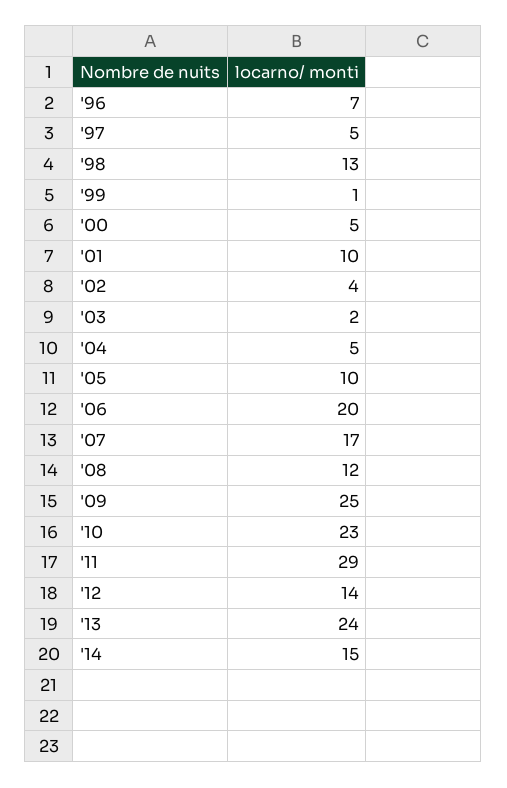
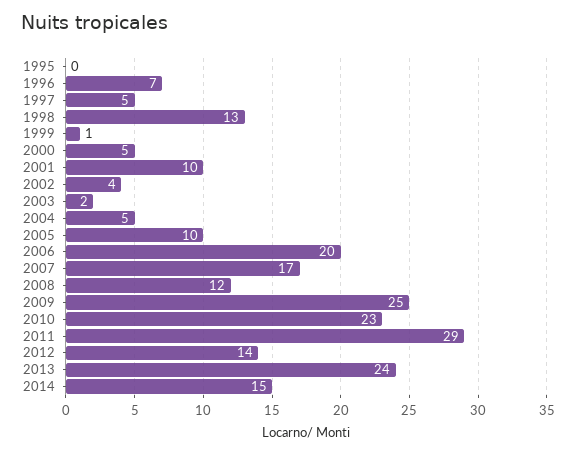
  {
    "'96": 7,
    "'97": 5,
    "'98": 13,
    "'99": 1,
    "'00": 5,
    "'01": 10,
    "'02": 4,
    "'03": 2,
    "'04": 5,
    "'05": 10,
    "'06": 20,
    "'07": 17,
    "'08": 12,
    "'09": 25,
    "'10": 23,
    "'11": 29,
    "'12": 14,
    "'13": 24,
-   "'14": 15
+   "'14": 15,
+   "1995": 0
  }

